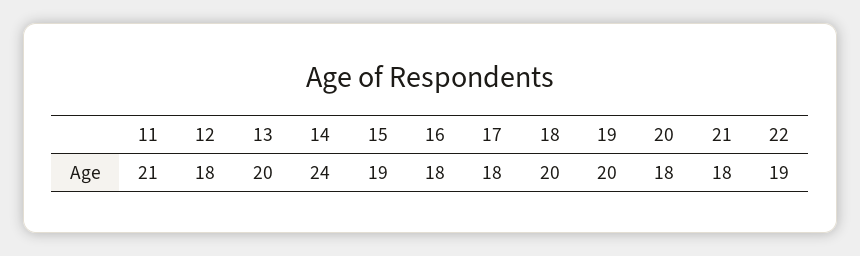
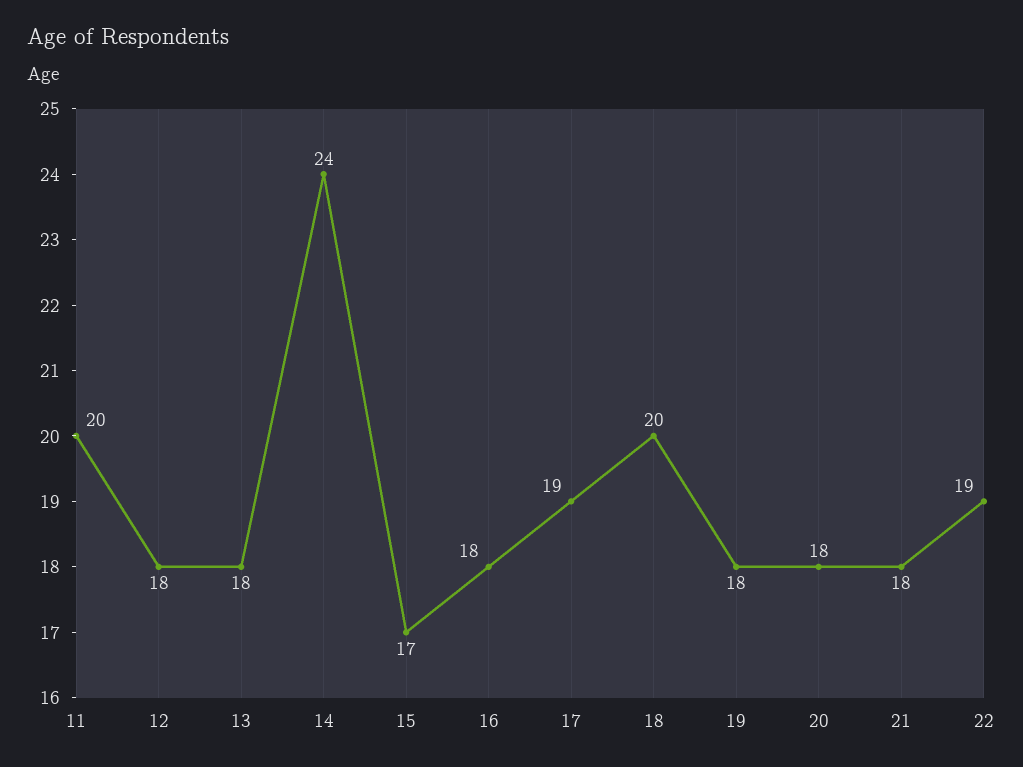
  {
-   "11": 21,
+   "11": 20,
    "12": 18,
-   "13": 20,
+   "13": 18,
    "14": 24,
-   "15": 19,
+   "15": 17,
    "16": 18,
-   "17": 18,
+   "17": 19,
    "18": 20,
-   "19": 20,
+   "19": 18,
    "20": 18,
    "21": 18,
    "22": 19
  }

